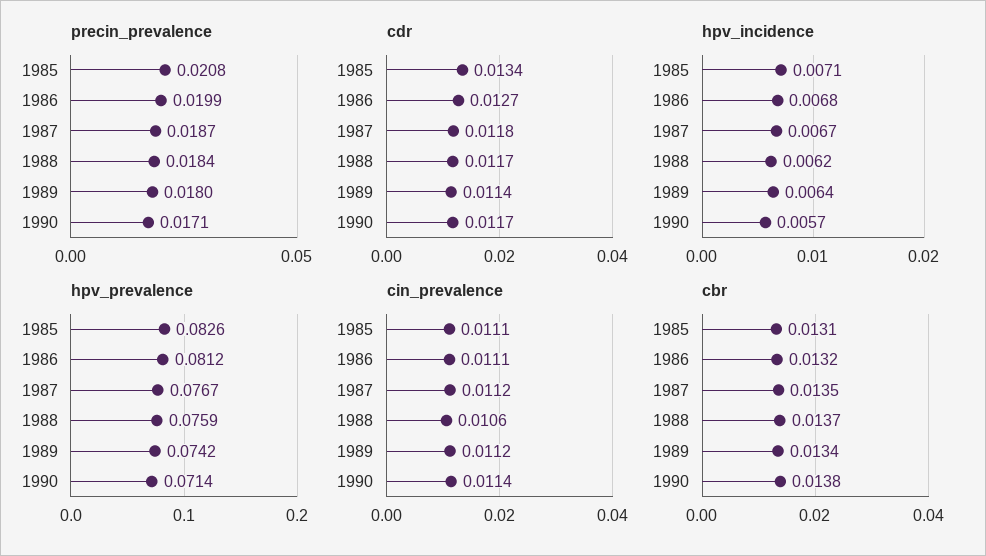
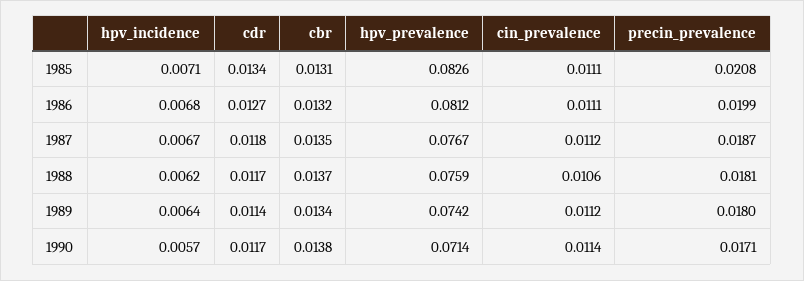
  {
    "precin_prevalence": {
      "1985": 0.0208,
      "1986": 0.0199,
      "1987": 0.0187,
-     "1988": 0.0184,
+     "1988": 0.0181,
      "1989": 0.018,
      "1990": 0.0171
    },
    "cdr": {
      "1985": 0.0134,
      "1986": 0.0127,
      "1987": 0.0118,
      "1988": 0.0117,
      "1989": 0.0114,
      "1990": 0.0117
    },
    "hpv_incidence": {
      "1985": 0.0071,
      "1986": 0.0068,
      "1987": 0.0067,
      "1988": 0.0062,
      "1989": 0.0064,
      "1990": 0.0057
    },
    "hpv_prevalence": {
      "1985": 0.0826,
      "1986": 0.0812,
      "1987": 0.0767,
      "1988": 0.0759,
      "1989": 0.0742,
      "1990": 0.0714
    },
    "cin_prevalence": {
      "1985": 0.0111,
      "1986": 0.0111,
      "1987": 0.0112,
      "1988": 0.0106,
      "1989": 0.0112,
      "1990": 0.0114
    },
    "cbr": {
      "1985": 0.0131,
      "1986": 0.0132,
      "1987": 0.0135,
      "1988": 0.0137,
      "1989": 0.0134,
      "1990": 0.0138
    }
  }

